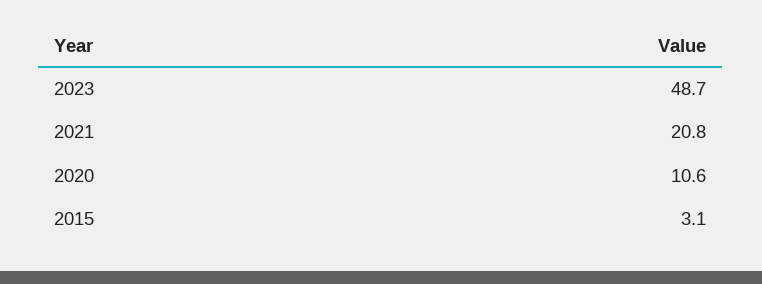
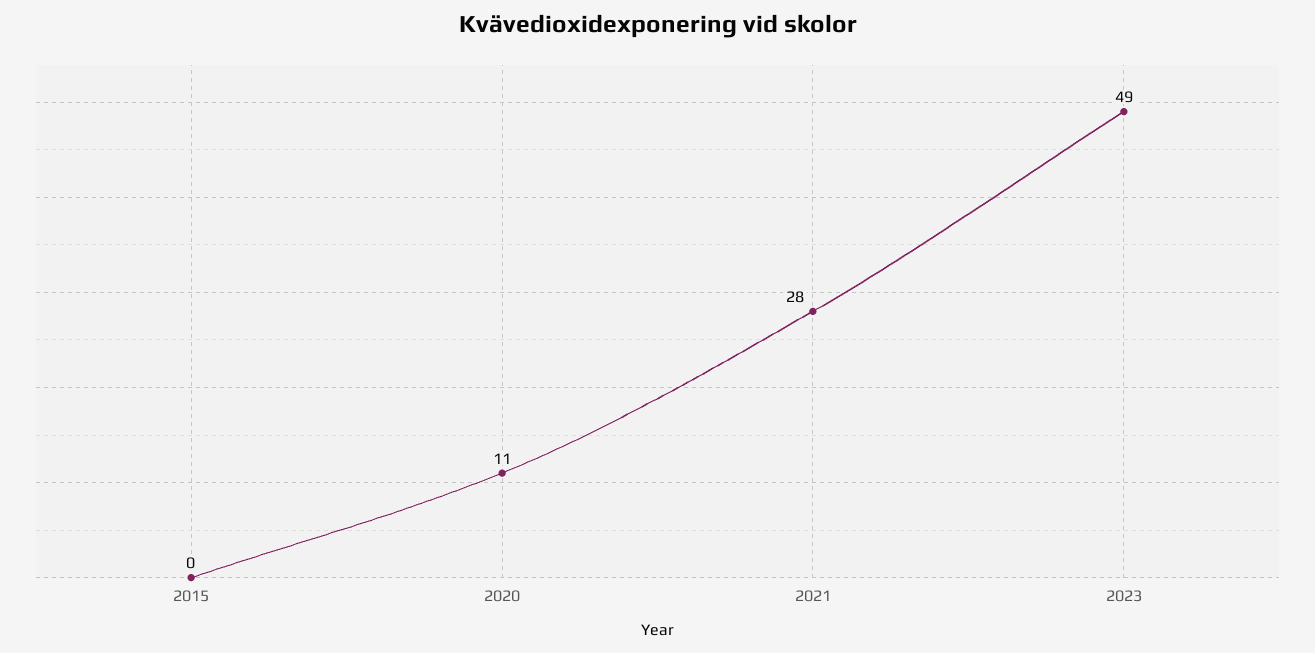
  {
    "2023": 48.7,
-   "2021": 20.8,
+   "2021": 28,
    "2020": 10.6,
-   "2015": 3.1
+   "2015": 0
  }

